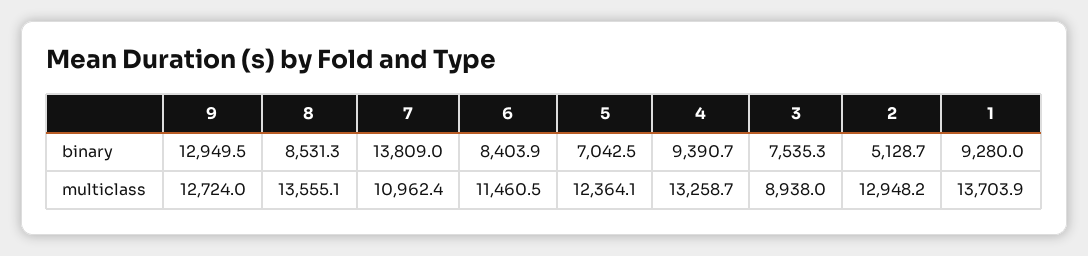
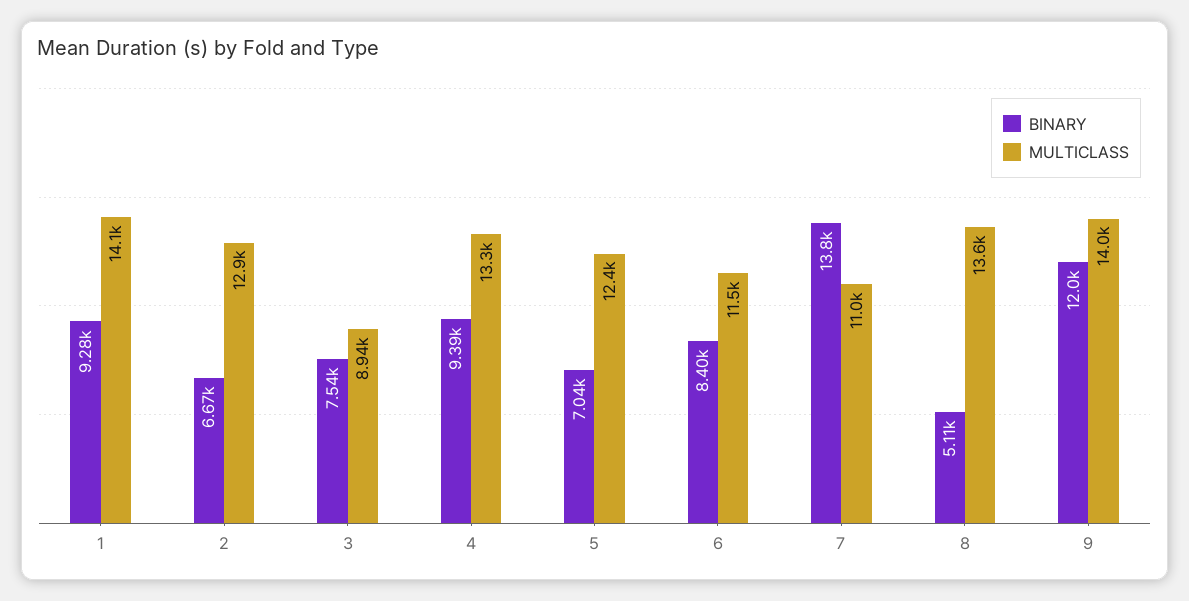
  {
    "binary": {
-     "9": 12949.5,
+     "9": 12000,
-     "8": 8531.3,
+     "8": 5110,
      "7": 13809,
      "6": 8403.9,
      "5": 7042.5,
      "4": 9390.7,
      "3": 7535.3,
-     "2": 5128.7,
+     "2": 6670,
      "1": 9280
    },
    "multiclass": {
-     "9": 12724,
+     "9": 14000,
      "8": 13555.1,
      "7": 10962.4,
      "6": 11460.5,
      "5": 12364.1,
      "4": 13258.7,
      "3": 8938,
      "2": 12948.2,
-     "1": 13703.9
+     "1": 14100
    }
  }

